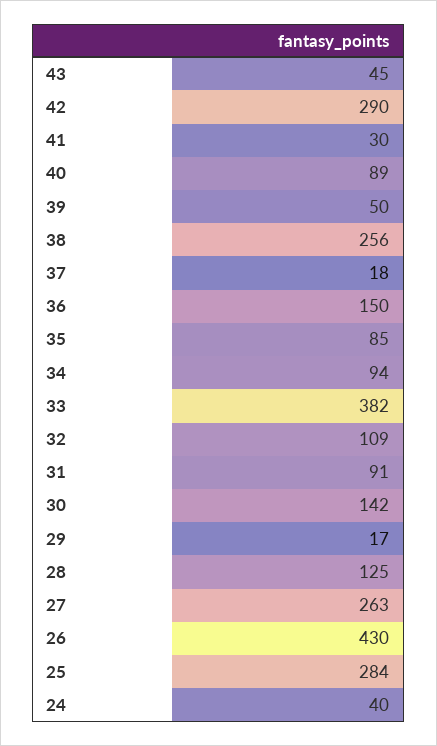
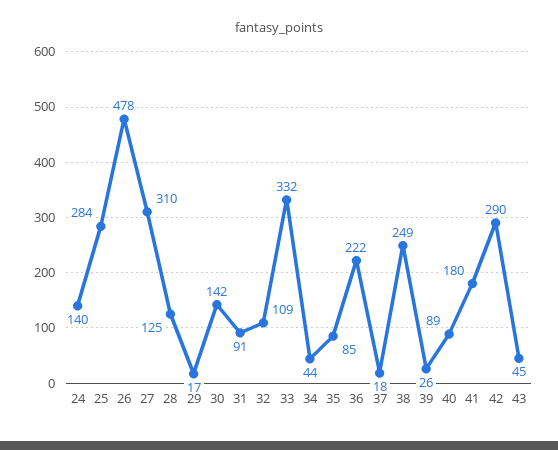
  {
    "43": 45,
    "42": 290,
-   "41": 30,
+   "41": 180,
    "40": 89,
-   "39": 50,
+   "39": 26,
-   "38": 256,
+   "38": 249,
    "37": 18,
-   "36": 150,
+   "36": 222,
    "35": 85,
-   "34": 94,
+   "34": 44,
-   "33": 382,
+   "33": 332,
    "32": 109,
    "31": 91,
    "30": 142,
    "29": 17,
    "28": 125,
-   "27": 263,
+   "27": 310,
-   "26": 430,
+   "26": 478,
    "25": 284,
-   "24": 40
+   "24": 140
  }

